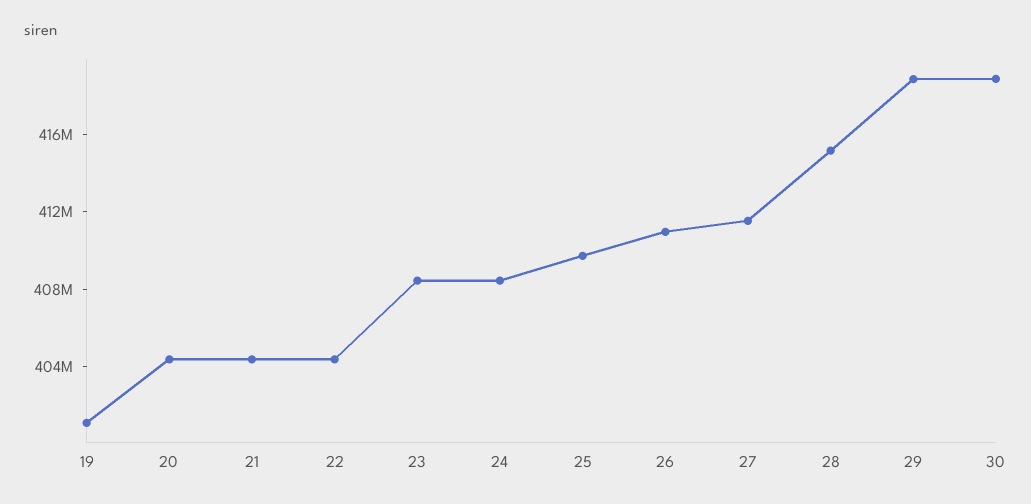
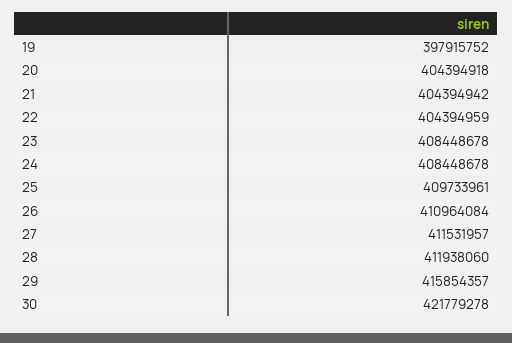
  {
-   "19": 401000000,
+   "19": 397915752,
    "20": 404394918,
    "21": 404394942,
    "22": 404394959,
    "23": 408448678,
    "24": 408448678,
    "25": 409733961,
    "26": 410964084,
    "27": 411531957,
-   "28": 415000000,
+   "28": 411938060,
-   "29": 419000000,
+   "29": 415854357,
-   "30": 419000000
+   "30": 421779278
  }

